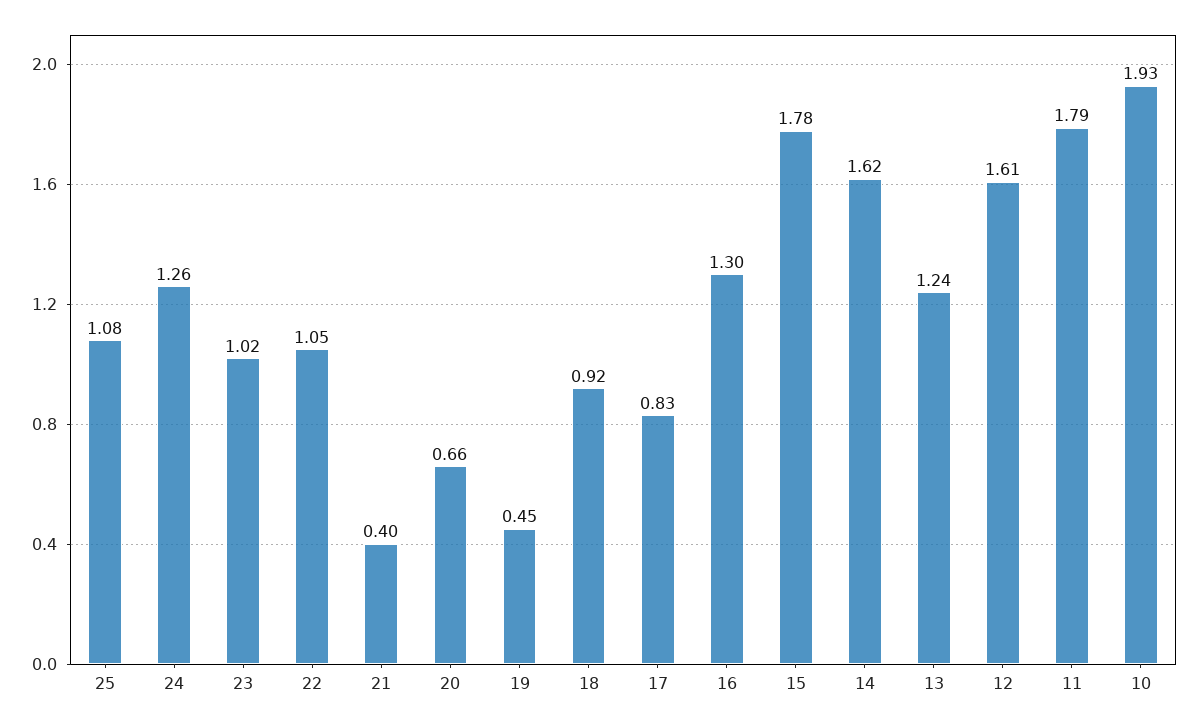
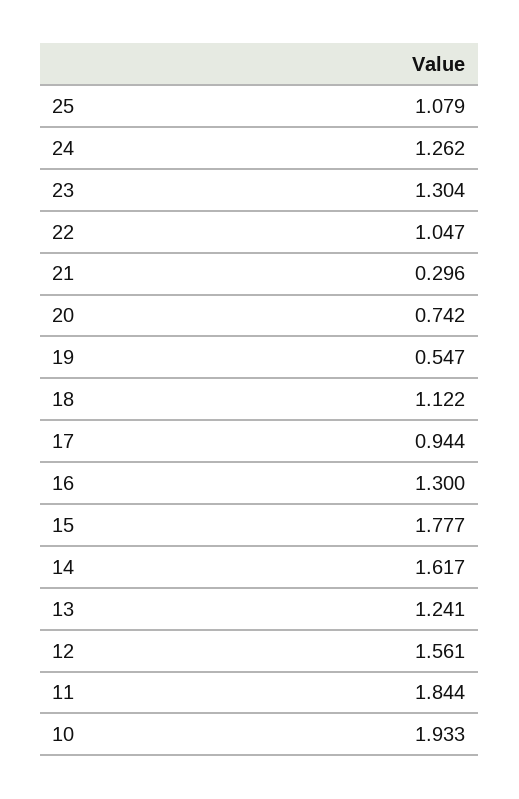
  {
    "25": 1.079,
    "24": 1.262,
-   "23": 1.02,
+   "23": 1.304,
    "22": 1.047,
-   "21": 0.4,
+   "21": 0.296,
-   "20": 0.66,
+   "20": 0.742,
-   "19": 0.45,
+   "19": 0.547,
-   "18": 0.92,
+   "18": 1.122,
-   "17": 0.83,
+   "17": 0.944,
    "16": 1.3,
    "15": 1.777,
    "14": 1.617,
    "13": 1.241,
-   "12": 1.61,
+   "12": 1.561,
-   "11": 1.79,
+   "11": 1.844,
    "10": 1.933
  }

